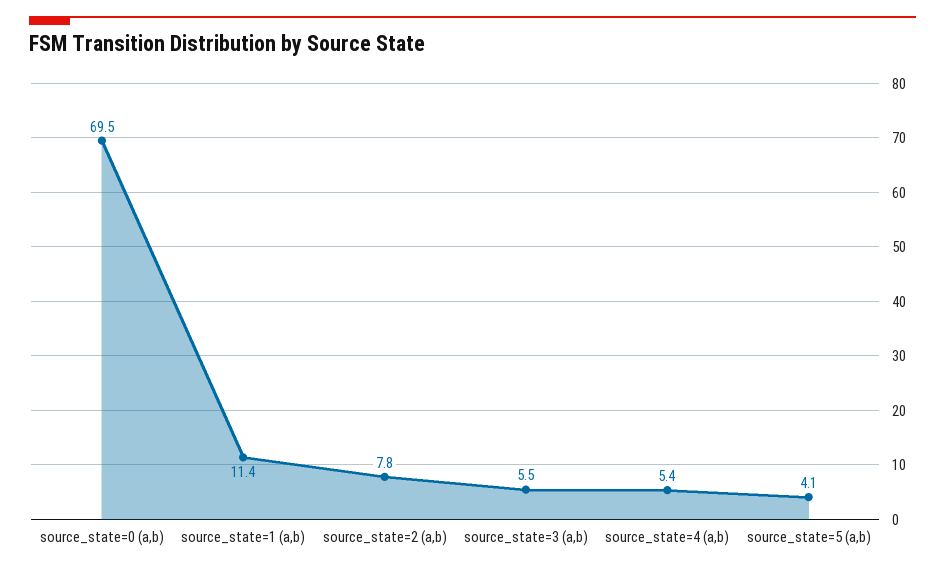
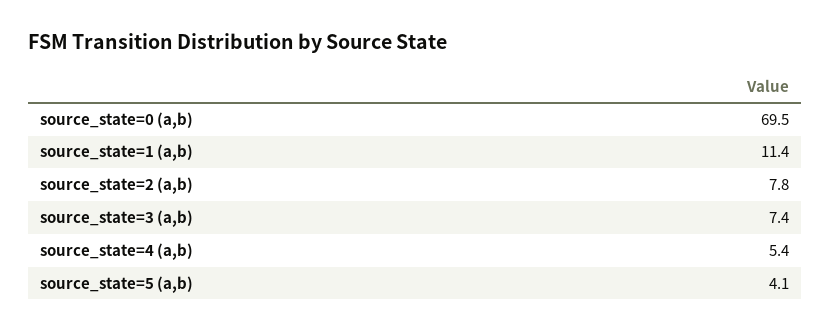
  {
    "source_state=0 (a,b)": 69.5,
    "source_state=1 (a,b)": 11.4,
    "source_state=2 (a,b)": 7.8,
-   "source_state=3 (a,b)": 5.5,
+   "source_state=3 (a,b)": 7.4,
    "source_state=4 (a,b)": 5.4,
    "source_state=5 (a,b)": 4.1
  }

